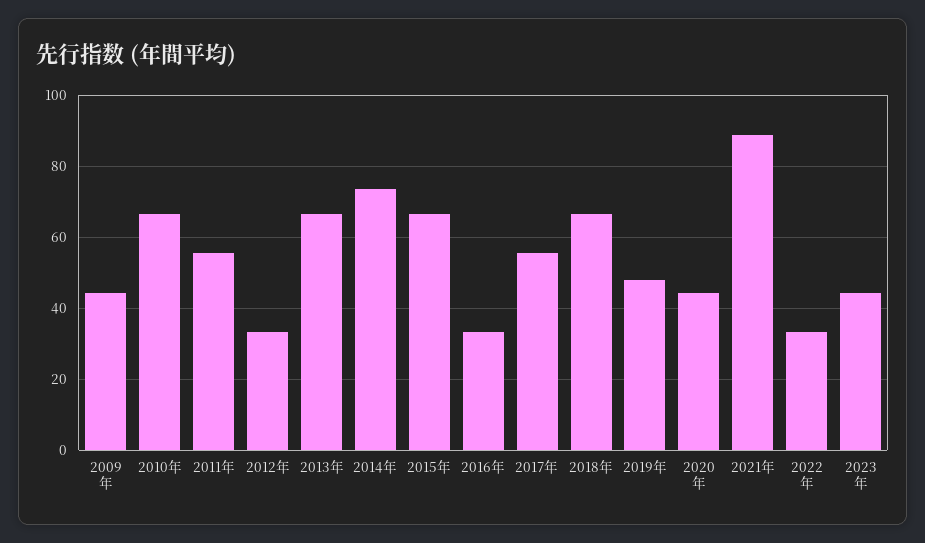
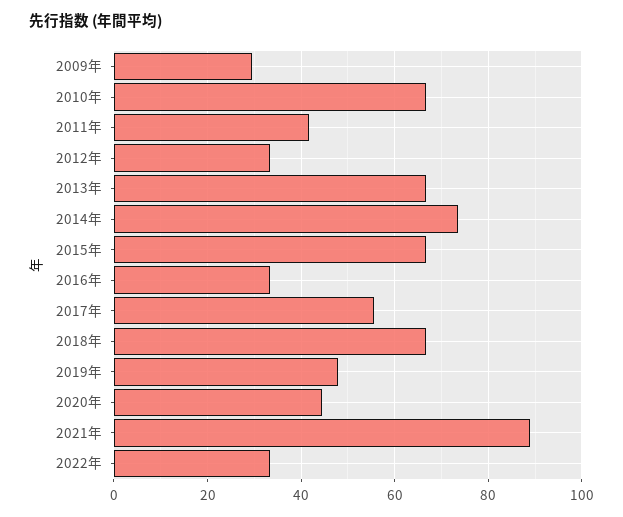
  {
-   "2009年": 44,
+   "2009年": 30,
    "2010年": 66,
-   "2011年": 56,
+   "2011年": 42,
    "2012年": 34,
    "2013年": 66,
    "2014年": 74,
    "2015年": 66,
    "2016年": 34,
    "2017年": 56,
    "2018年": 66,
    "2019年": 48,
    "2020年": 44,
    "2021年": 88,
-   "2022年": 34,
+   "2022年": 34
-   "2023年": 44
  }

